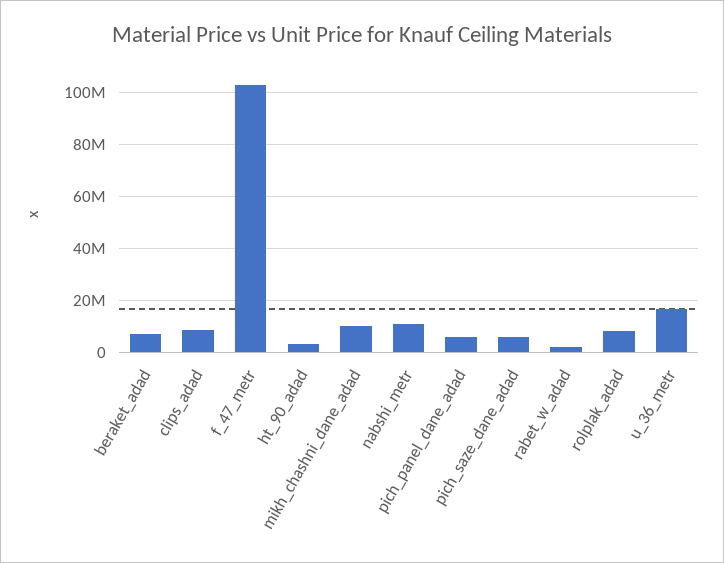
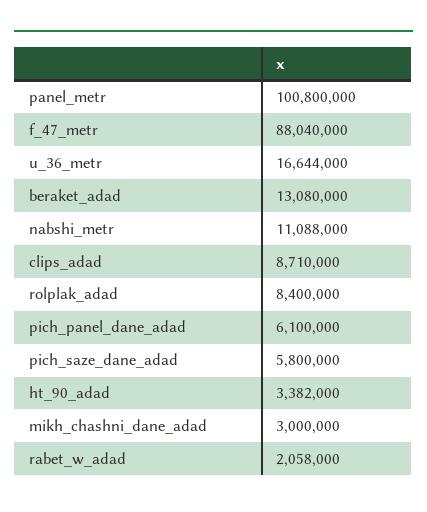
  {
-   "beraket_adad": 7500000,
+   "beraket_adad": 13080000,
    "clips_adad": 8710000,
-   "f_47_metr": 102500000,
+   "f_47_metr": 88040000,
    "ht_90_adad": 3382000,
-   "mikh_chashni_dane_adad": 10000000,
+   "mikh_chashni_dane_adad": 3000000,
    "nabshi_metr": 11088000,
    "pich_panel_dane_adad": 6100000,
    "pich_saze_dane_adad": 5800000,
    "rabet_w_adad": 2058000,
    "rolplak_adad": 8400000,
-   "u_36_metr": 16644000
+   "u_36_metr": 16644000,
+   "panel_metr": 100800000
  }

